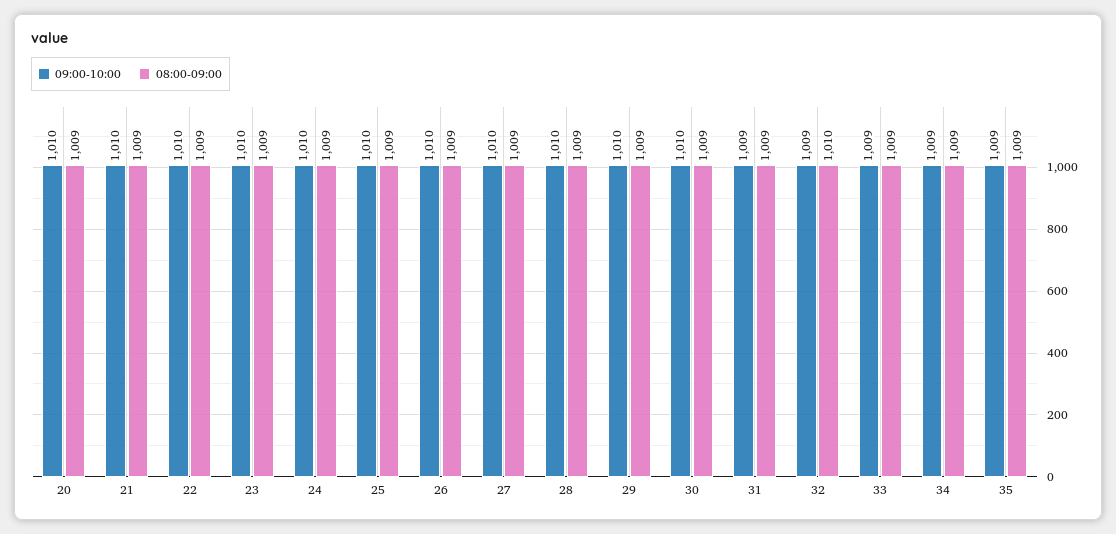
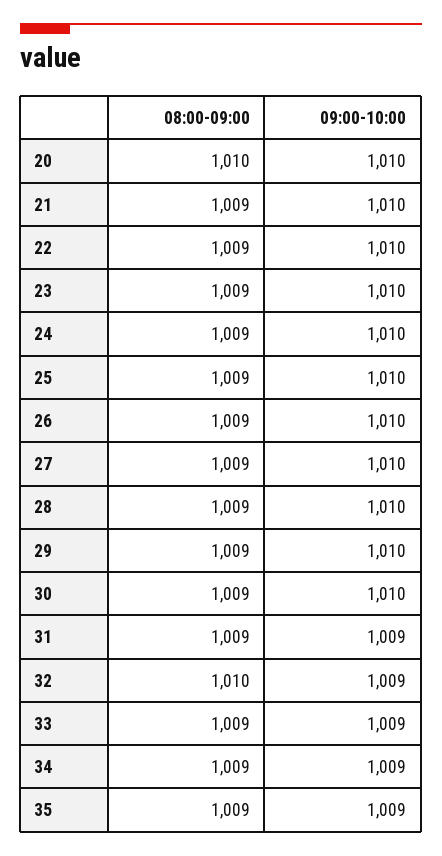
  {
    "09:00-10:00": {
      "20": 1010,
      "21": 1010,
      "22": 1010,
      "23": 1010,
      "24": 1010,
      "25": 1010,
      "26": 1010,
      "27": 1010,
      "28": 1010,
      "29": 1010,
      "30": 1010,
      "31": 1009,
      "32": 1009,
      "33": 1009,
      "34": 1009,
      "35": 1009
    },
    "08:00-09:00": {
-     "20": 1009,
+     "20": 1010,
      "21": 1009,
      "22": 1009,
      "23": 1009,
      "24": 1009,
      "25": 1009,
      "26": 1009,
      "27": 1009,
      "28": 1009,
      "29": 1009,
      "30": 1009,
      "31": 1009,
      "32": 1010,
      "33": 1009,
      "34": 1009,
      "35": 1009
    }
  }

